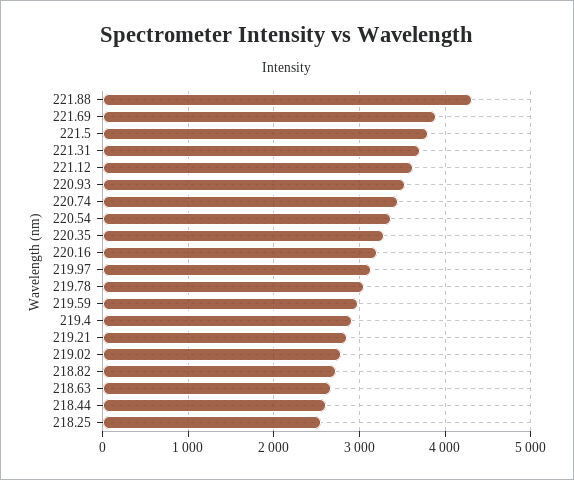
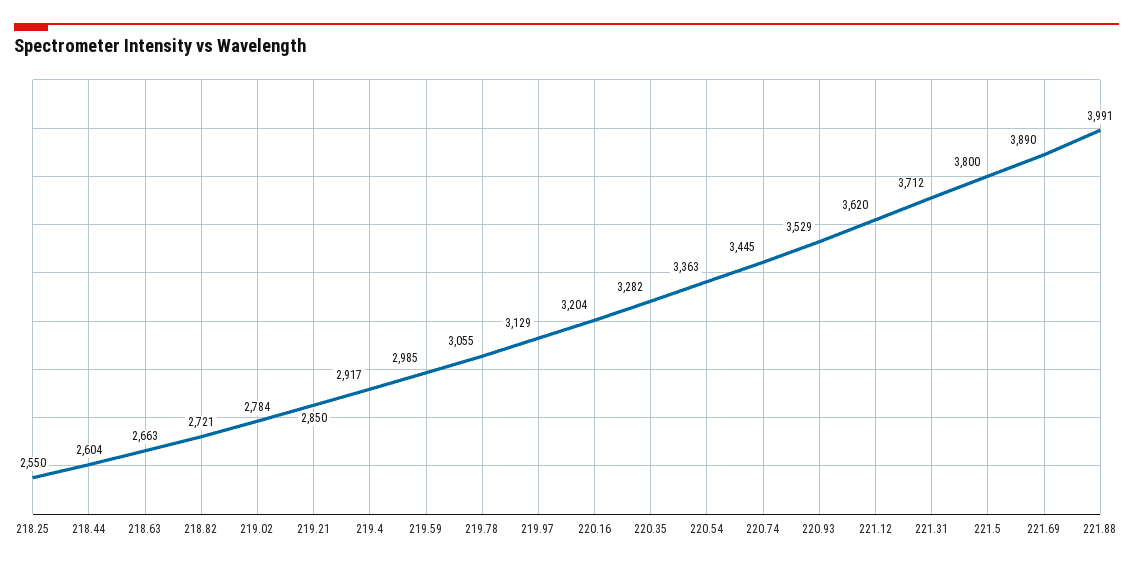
  {
-   "221.88": 4300,
+   "221.88": 3991,
    "221.69": 3890,
    "221.5": 3800,
    "221.31": 3712,
    "221.12": 3620,
    "220.93": 3529,
    "220.74": 3445,
    "220.54": 3363,
    "220.35": 3282,
    "220.16": 3204,
    "219.97": 3129,
    "219.78": 3055,
    "219.59": 2985,
    "219.4": 2917,
    "219.21": 2850,
    "219.02": 2784,
    "218.82": 2721,
    "218.63": 2663,
    "218.44": 2604,
    "218.25": 2550
  }

